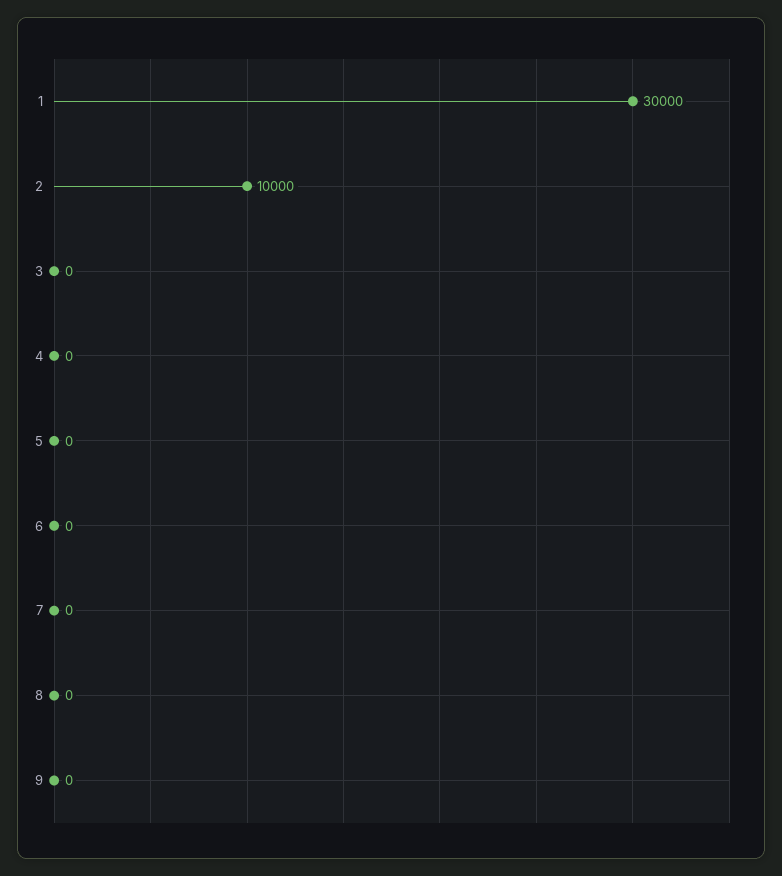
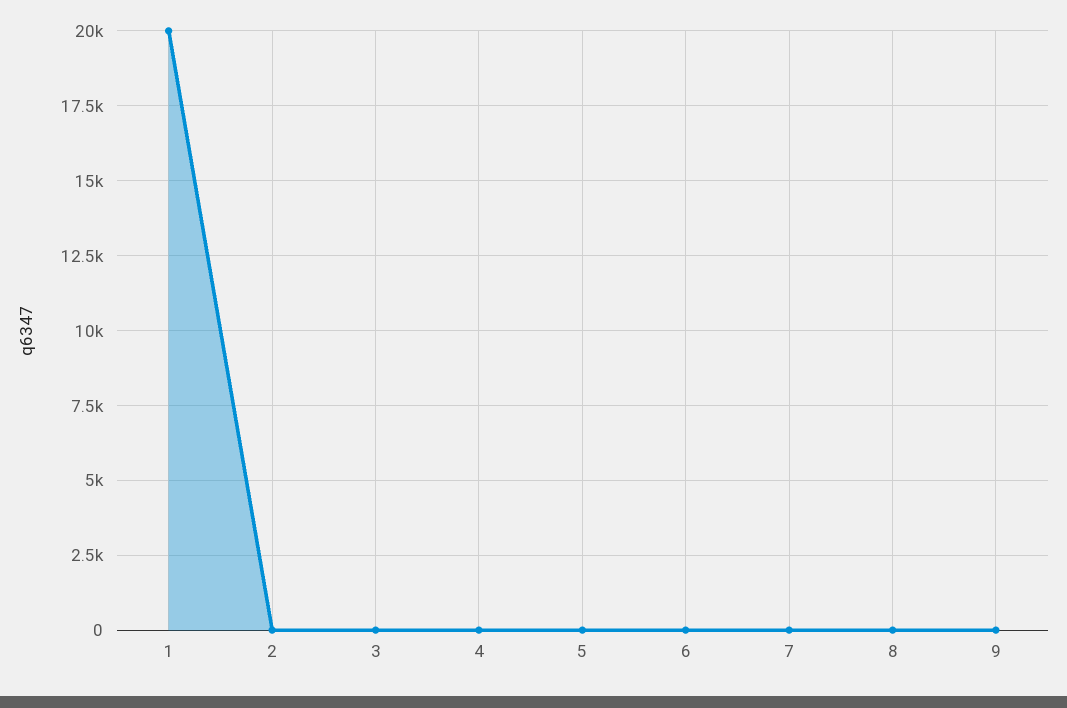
  {
-   "1": 30000,
+   "1": 20000,
-   "2": 10000,
+   "2": 0,
    "3": 0,
    "4": 0,
    "5": 0,
    "6": 0,
    "7": 0,
    "8": 0,
    "9": 0
  }

